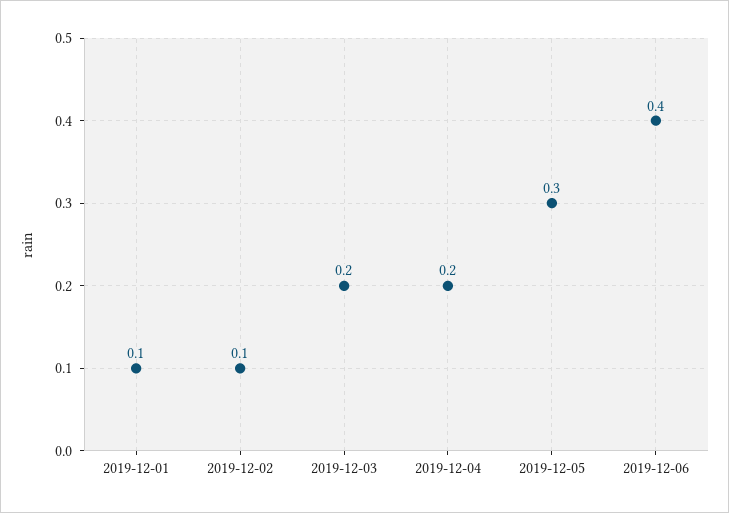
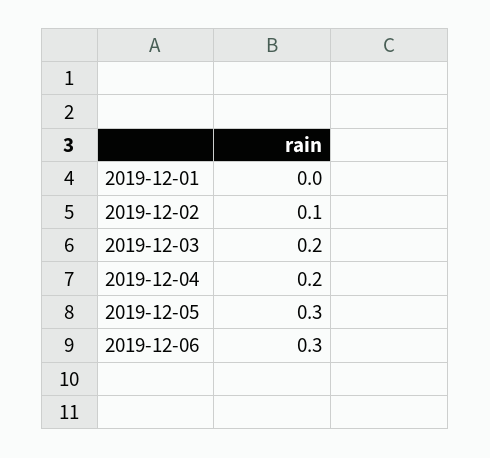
  {
-   "2019-12-01": 0.1,
+   "2019-12-01": 0,
    "2019-12-02": 0.1,
    "2019-12-03": 0.2,
    "2019-12-04": 0.2,
    "2019-12-05": 0.3,
-   "2019-12-06": 0.4
+   "2019-12-06": 0.3
  }

